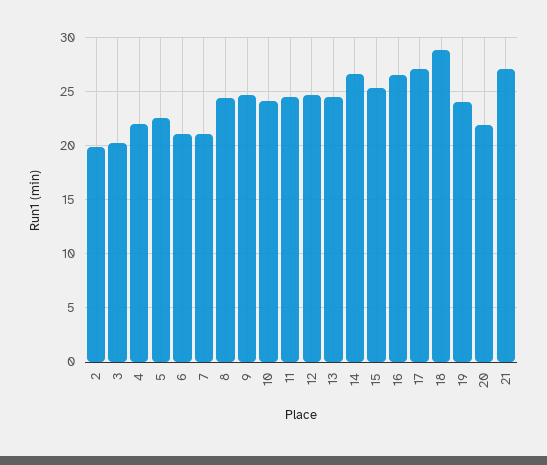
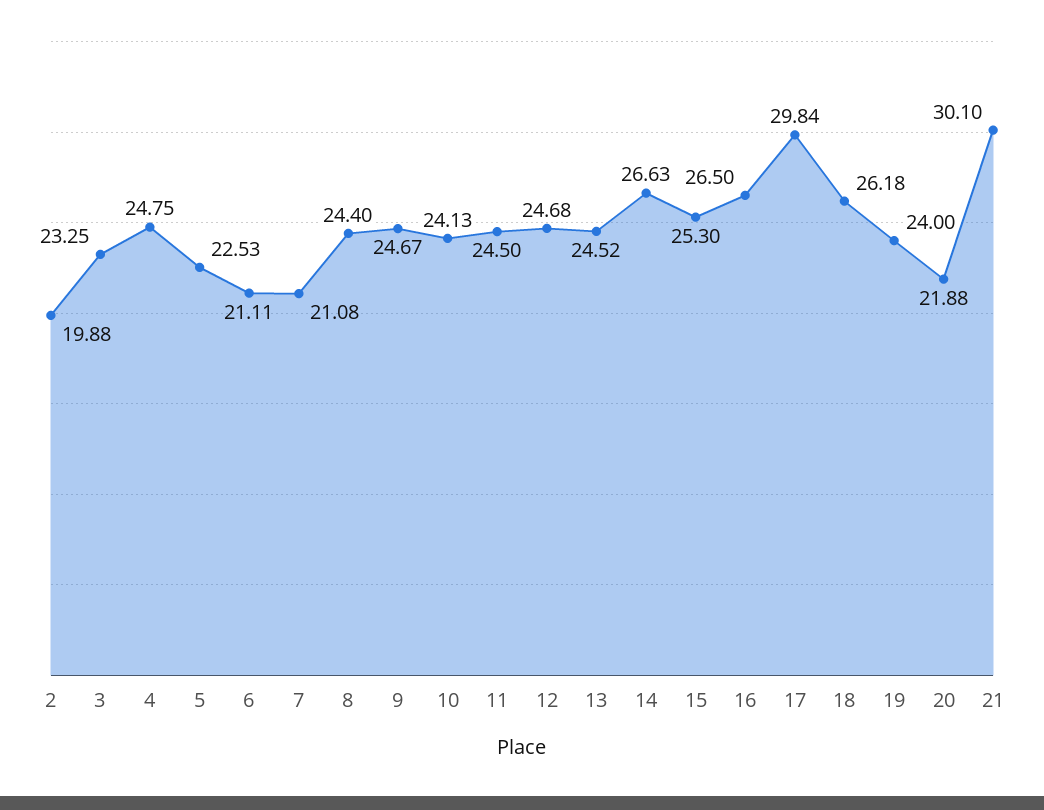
  {
    "2": 19.88,
-   "3": 20,
+   "3": 23.25,
-   "4": 22,
+   "4": 24.75,
    "5": 22.53,
    "6": 21.11,
    "7": 21.08,
    "8": 24.4,
    "9": 24.67,
    "10": 24.13,
    "11": 24.5,
    "12": 24.68,
    "13": 24.52,
    "14": 26.63,
    "15": 25.3,
    "16": 26.5,
-   "17": 27,
+   "17": 29.84,
-   "18": 29,
+   "18": 26.18,
    "19": 24,
    "20": 21.88,
-   "21": 27
+   "21": 30.1
  }

